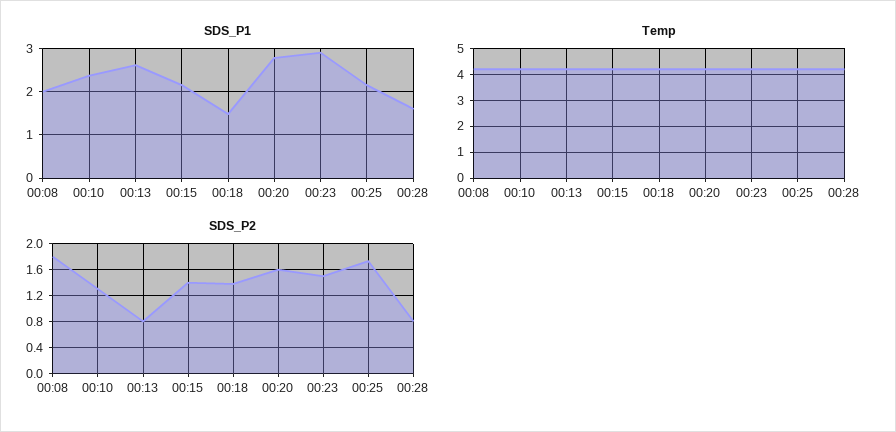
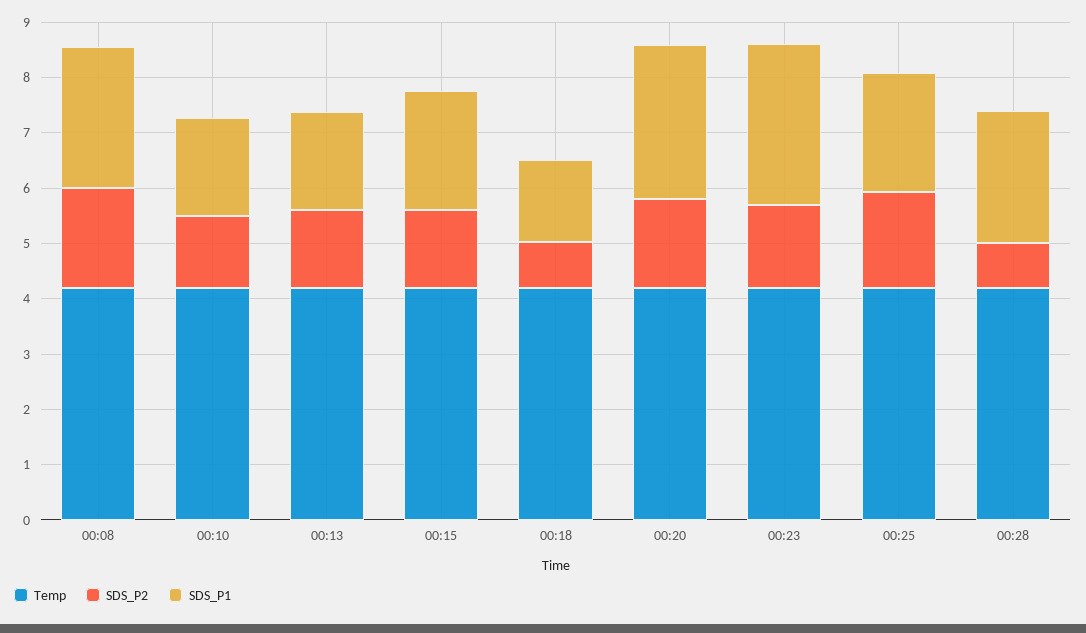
  {
    "SDS_P1": {
-     "00:08": 2,
+     "00:08": 2.6,
-     "00:10": 2.4,
+     "00:10": 1.8,
-     "00:13": 2.6,
+     "00:13": 1.8,
      "00:15": 2.2,
      "00:18": 1.4,
      "00:20": 2.8,
      "00:23": 3,
      "00:25": 2.2,
-     "00:28": 1.6
+     "00:28": 2.4
    },
    "Temp": {
      "00:08": 4.2,
      "00:10": 4.2,
      "00:13": 4.2,
      "00:15": 4.2,
      "00:18": 4.2,
      "00:20": 4.2,
      "00:23": 4.2,
      "00:25": 4.2,
      "00:28": 4.2
    },
    "SDS_P2": {
      "00:08": 1.8,
      "00:10": 1.3,
-     "00:13": 0.8,
+     "00:13": 1.4,
      "00:15": 1.4,
-     "00:18": 1.4,
+     "00:18": 0.8,
      "00:20": 1.6,
      "00:23": 1.5,
      "00:25": 1.7,
      "00:28": 0.8
    }
  }

